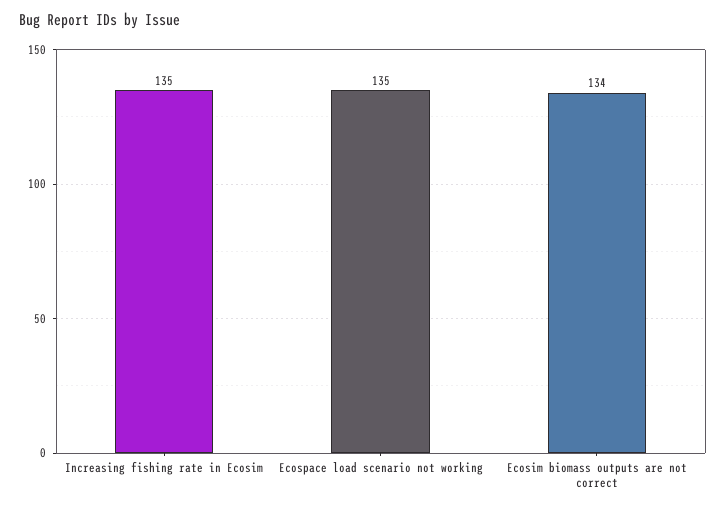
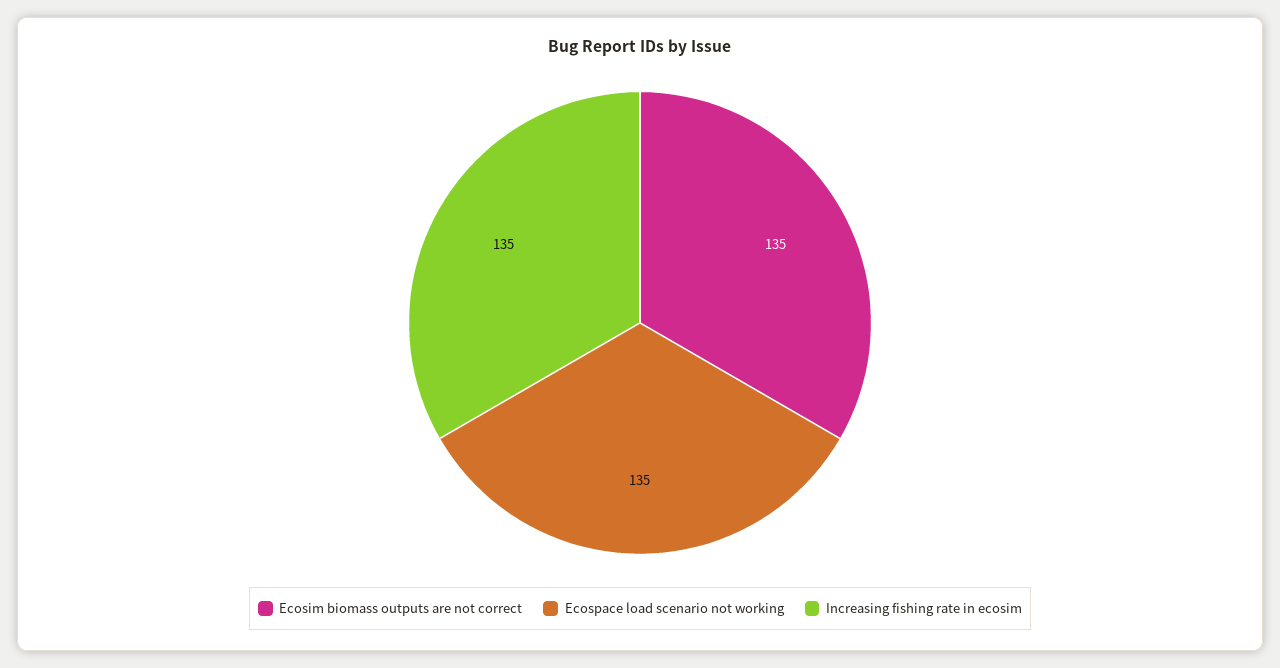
  {
    "Increasing fishing rate in Ecosim": 135,
    "Ecospace load scenario not working": 135,
-   "Ecosim biomass outputs are not correct": 134
+   "Ecosim biomass outputs are not correct": 135
  }

